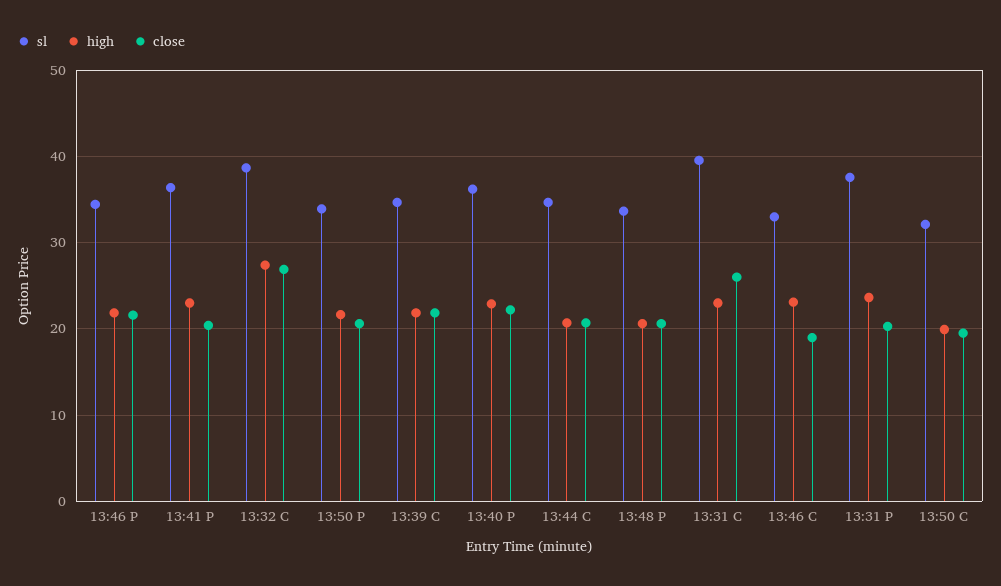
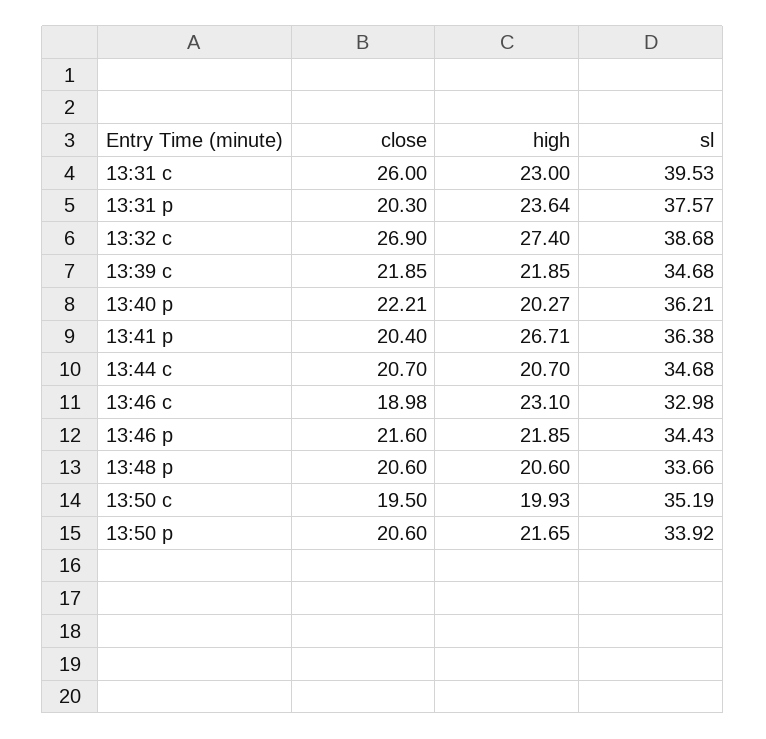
  {
    "sl": {
      "13:46 P": 34.43,
      "13:41 P": 36.38,
      "13:32 C": 38.68,
      "13:50 P": 33.92,
      "13:39 C": 34.68,
      "13:40 P": 36.21,
      "13:44 C": 34.68,
      "13:48 P": 33.66,
      "13:31 C": 39.53,
      "13:46 C": 32.98,
      "13:31 P": 37.57,
-     "13:50 C": 32
+     "13:50 C": 35.19
    },
    "high": {
      "13:46 P": 21.85,
-     "13:41 P": 23,
+     "13:41 P": 26.71,
      "13:32 C": 27.4,
      "13:50 P": 21.65,
      "13:39 C": 21.85,
-     "13:40 P": 23,
+     "13:40 P": 20.27,
      "13:44 C": 20.7,
      "13:48 P": 20.6,
      "13:31 C": 23,
      "13:46 C": 23.1,
      "13:31 P": 23.64,
      "13:50 C": 19.93
    },
    "close": {
      "13:46 P": 21.6,
      "13:41 P": 20.4,
      "13:32 C": 26.9,
      "13:50 P": 20.6,
      "13:39 C": 21.85,
      "13:40 P": 22.21,
      "13:44 C": 20.7,
      "13:48 P": 20.6,
      "13:31 C": 26,
      "13:46 C": 18.98,
      "13:31 P": 20.3,
      "13:50 C": 19.5
    }
  }

